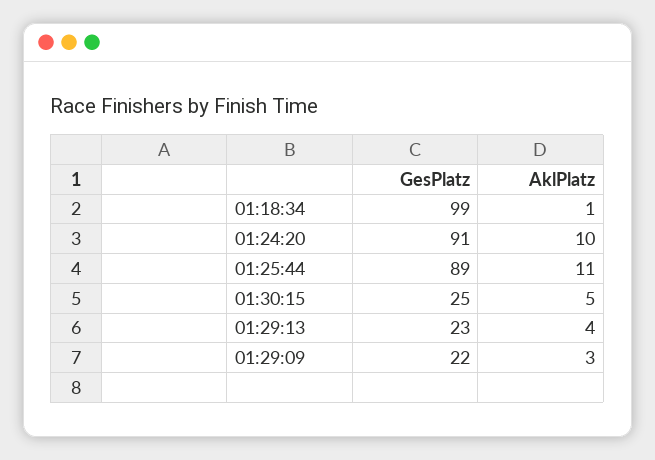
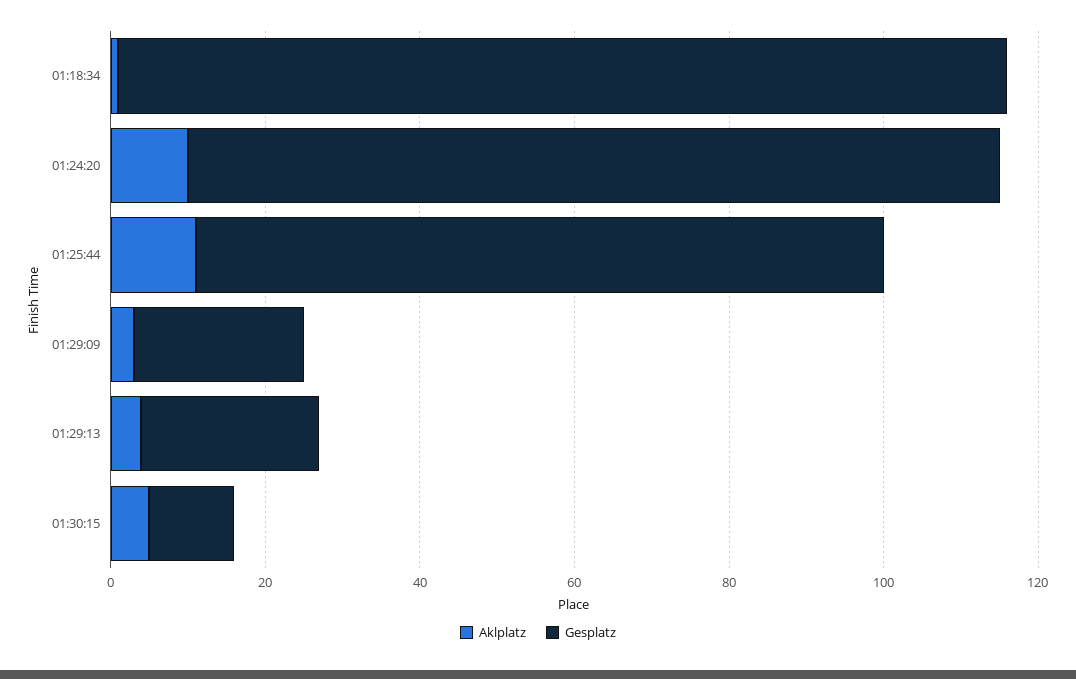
  {
    "GesPlatz": {
-     "01:18:34": 99,
+     "01:18:34": 115,
-     "01:24:20": 91,
+     "01:24:20": 105,
      "01:25:44": 89,
-     "01:30:15": 25,
+     "01:30:15": 10,
      "01:29:13": 23,
      "01:29:09": 22
    },
    "AklPlatz": {
      "01:18:34": 1,
      "01:24:20": 10,
      "01:25:44": 11,
      "01:30:15": 5,
      "01:29:13": 4,
      "01:29:09": 3
    }
  }

